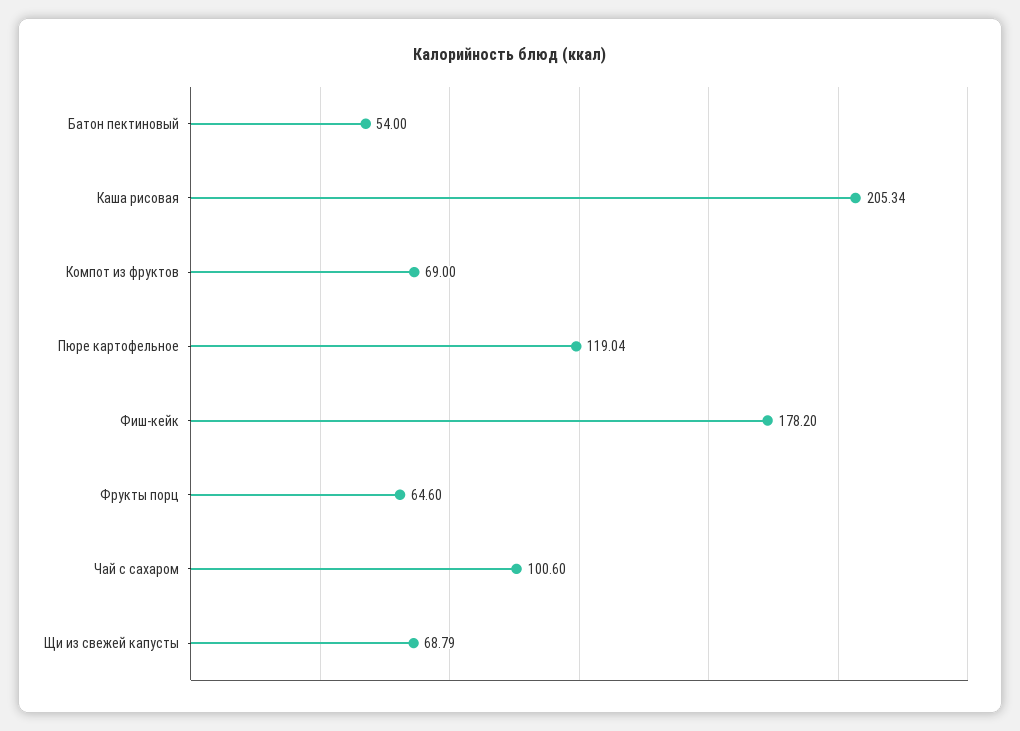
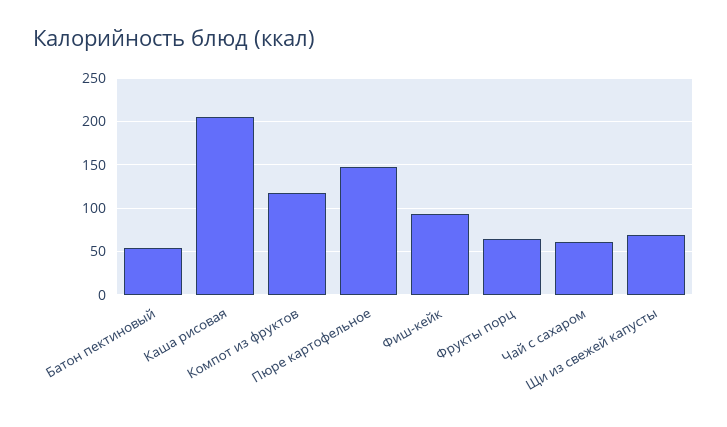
  {
    "Батон пектиновый": 54,
    "Каша рисовая": 205.34,
-   "Компот из фруктов": 69,
+   "Компот из фруктов": 120,
-   "Пюре картофельное": 119.04,
+   "Пюре картофельное": 150,
-   "Фиш-кейк": 178.2,
+   "Фиш-кейк": 90,
    "Фрукты порц": 64.6,
-   "Чай с сахаром": 100.6,
+   "Чай с сахаром": 60,
    "Щи из свежей капусты": 68.79
  }

